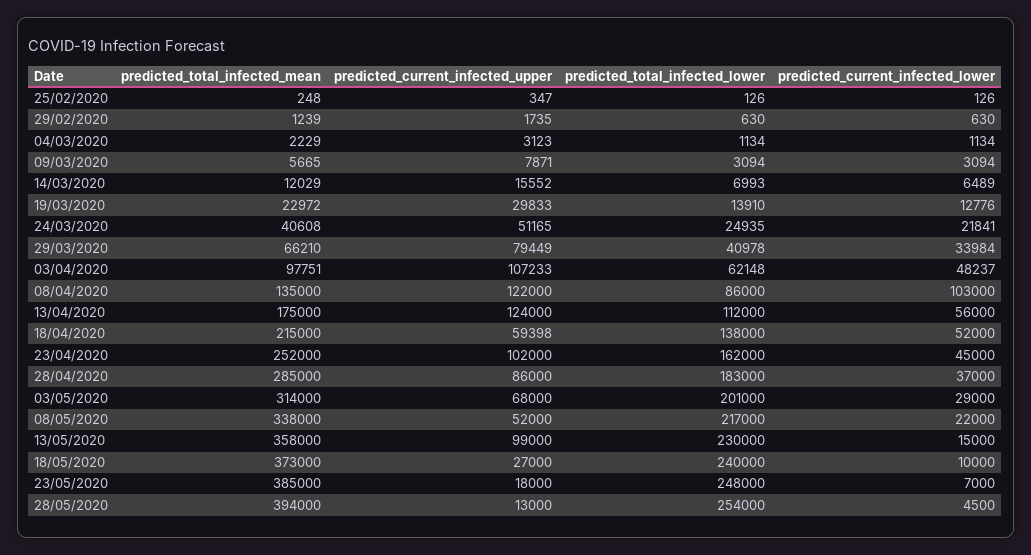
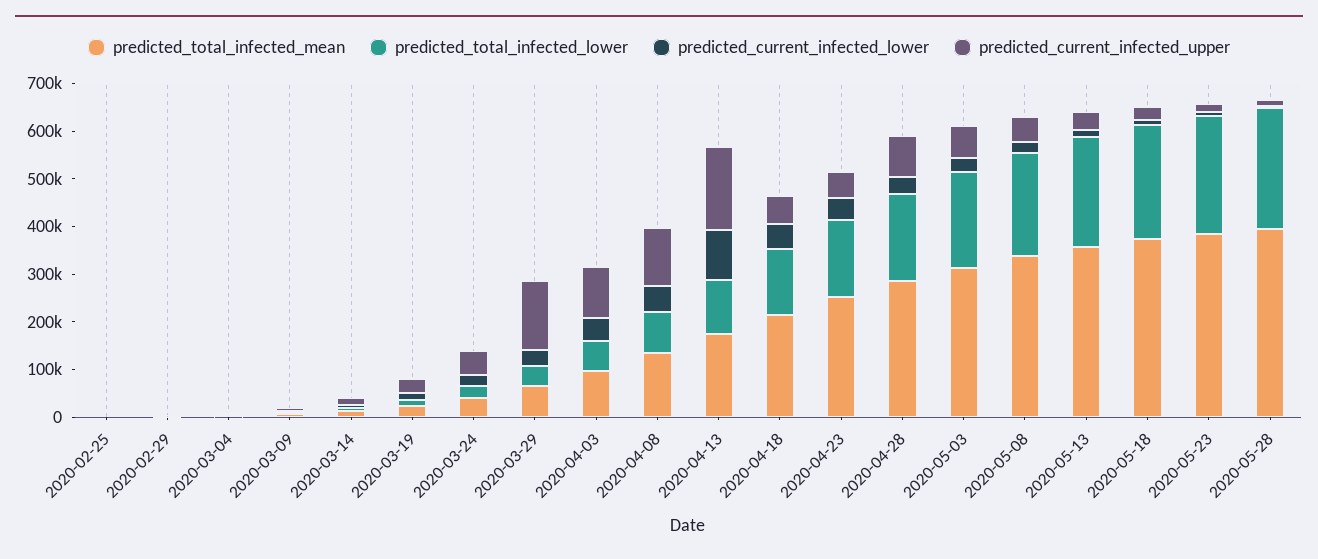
  {
    "predicted_total_infected_mean": {
      "25/02/2020": 248,
      "29/02/2020": 1239,
      "04/03/2020": 2229,
      "09/03/2020": 5665,
      "14/03/2020": 12029,
      "19/03/2020": 22972,
      "24/03/2020": 40608,
      "29/03/2020": 66210,
      "03/04/2020": 97751,
      "08/04/2020": 135000,
      "13/04/2020": 175000,
      "18/04/2020": 215000,
      "23/04/2020": 252000,
      "28/04/2020": 285000,
      "03/05/2020": 314000,
      "08/05/2020": 338000,
      "13/05/2020": 358000,
      "18/05/2020": 373000,
      "23/05/2020": 385000,
      "28/05/2020": 394000
    },
    "predicted_current_infected_upper": {
      "25/02/2020": 347,
      "29/02/2020": 1735,
      "04/03/2020": 3123,
      "09/03/2020": 7871,
      "14/03/2020": 15552,
      "19/03/2020": 29833,
      "24/03/2020": 51165,
-     "29/03/2020": 79449,
+     "29/03/2020": 140000,
      "03/04/2020": 107233,
      "08/04/2020": 122000,
-     "13/04/2020": 124000,
+     "13/04/2020": 180000,
      "18/04/2020": 59398,
-     "23/04/2020": 102000,
+     "23/04/2020": 60000,
      "28/04/2020": 86000,
      "03/05/2020": 68000,
      "08/05/2020": 52000,
-     "13/05/2020": 99000,
+     "13/05/2020": 40000,
      "18/05/2020": 27000,
      "23/05/2020": 18000,
      "28/05/2020": 13000
    },
    "predicted_total_infected_lower": {
      "25/02/2020": 126,
      "29/02/2020": 630,
      "04/03/2020": 1134,
      "09/03/2020": 3094,
      "14/03/2020": 6993,
      "19/03/2020": 13910,
      "24/03/2020": 24935,
      "29/03/2020": 40978,
      "03/04/2020": 62148,
      "08/04/2020": 86000,
      "13/04/2020": 112000,
      "18/04/2020": 138000,
      "23/04/2020": 162000,
      "28/04/2020": 183000,
      "03/05/2020": 201000,
      "08/05/2020": 217000,
      "13/05/2020": 230000,
      "18/05/2020": 240000,
      "23/05/2020": 248000,
      "28/05/2020": 254000
    },
    "predicted_current_infected_lower": {
      "25/02/2020": 126,
      "29/02/2020": 630,
      "04/03/2020": 1134,
      "09/03/2020": 3094,
      "14/03/2020": 6489,
      "19/03/2020": 12776,
      "24/03/2020": 21841,
      "29/03/2020": 33984,
      "03/04/2020": 48237,
-     "08/04/2020": 103000,
+     "08/04/2020": 60000,
-     "13/04/2020": 56000,
+     "13/04/2020": 100000,
      "18/04/2020": 52000,
      "23/04/2020": 45000,
      "28/04/2020": 37000,
      "03/05/2020": 29000,
      "08/05/2020": 22000,
      "13/05/2020": 15000,
      "18/05/2020": 10000,
      "23/05/2020": 7000,
      "28/05/2020": 4500
    }
  }

